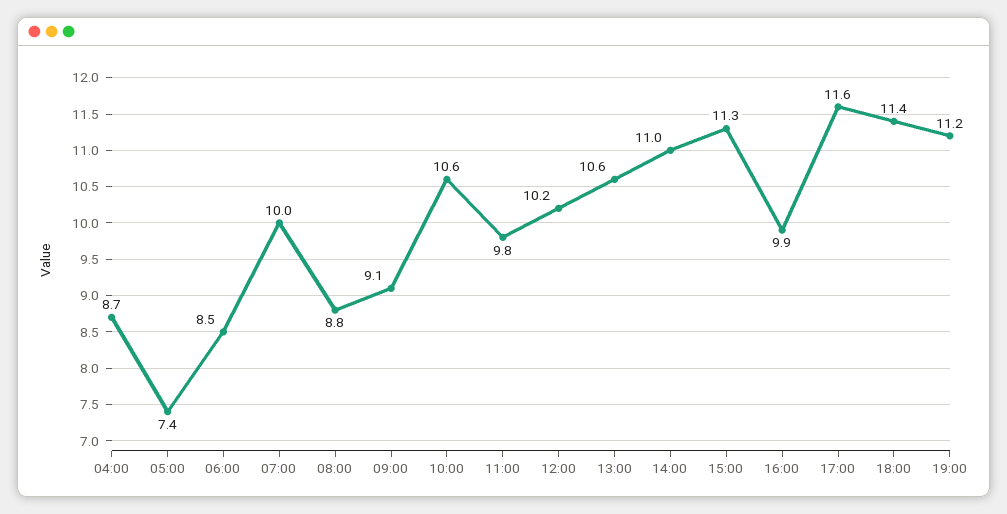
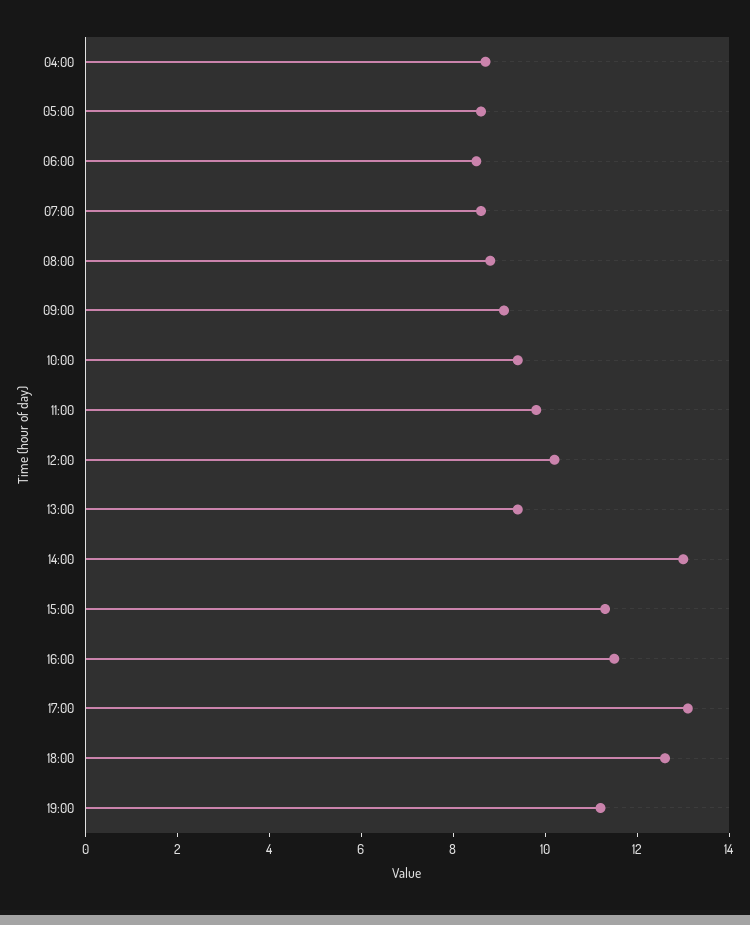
  {
    "04:00": 8.7,
-   "05:00": 7.4,
+   "05:00": 8.5,
    "06:00": 8.5,
-   "07:00": 10,
+   "07:00": 8.5,
    "08:00": 8.8,
    "09:00": 9.1,
-   "10:00": 10.6,
+   "10:00": 9.5,
    "11:00": 9.8,
    "12:00": 10.2,
-   "13:00": 10.6,
+   "13:00": 9.5,
-   "14:00": 11,
+   "14:00": 13,
    "15:00": 11.3,
-   "16:00": 9.9,
+   "16:00": 11.5,
-   "17:00": 11.6,
+   "17:00": 13,
-   "18:00": 11.4,
+   "18:00": 12.5,
    "19:00": 11.2
  }

